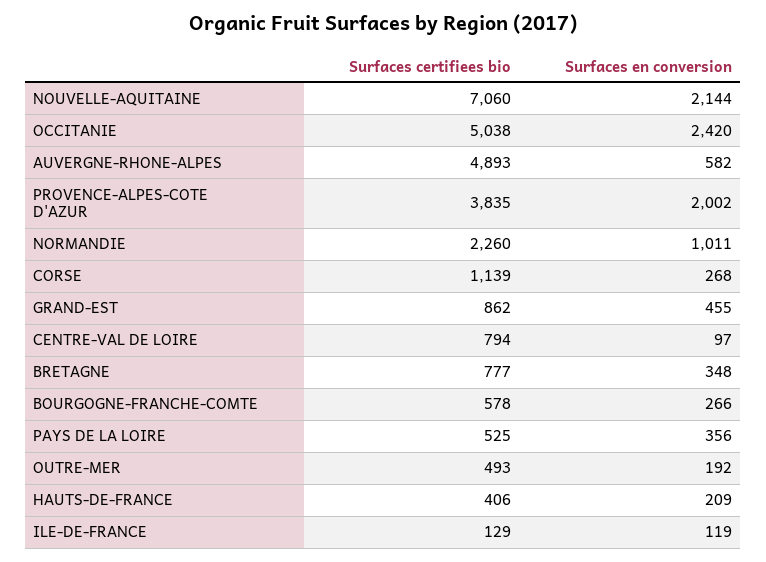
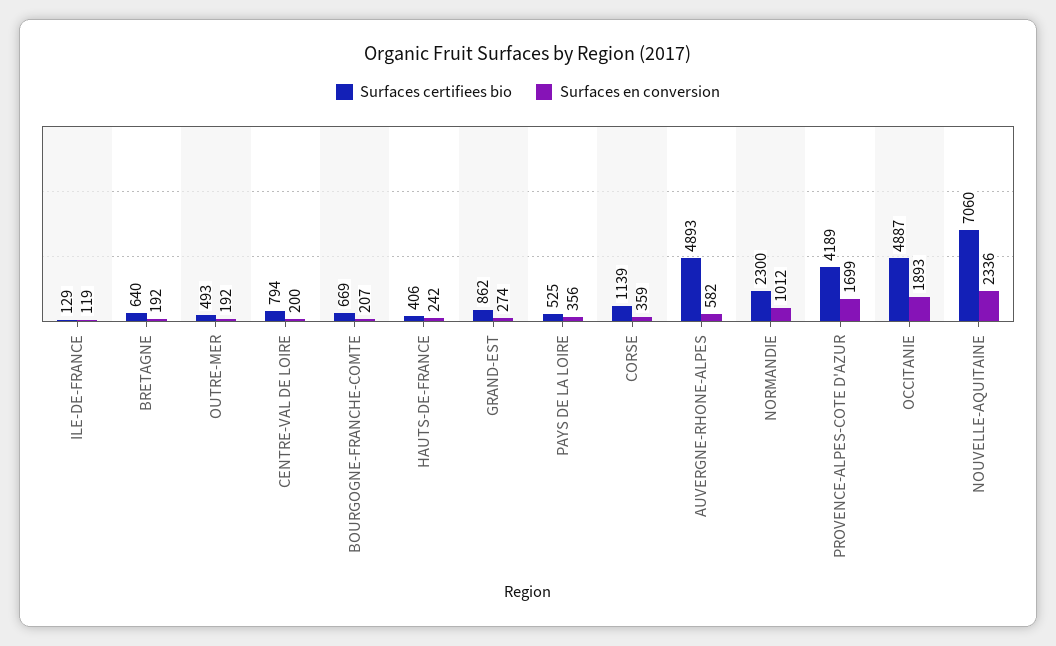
  {
    "Surfaces certifiees bio": {
      "NOUVELLE-AQUITAINE": 7060,
-     "OCCITANIE": 5038,
+     "OCCITANIE": 4887,
      "AUVERGNE-RHONE-ALPES": 4893,
-     "PROVENCE-ALPES-COTE D'AZUR": 3835,
+     "PROVENCE-ALPES-COTE D'AZUR": 4189,
-     "NORMANDIE": 2260,
+     "NORMANDIE": 2300,
      "CORSE": 1139,
      "GRAND-EST": 862,
      "CENTRE-VAL DE LOIRE": 794,
-     "BRETAGNE": 777,
+     "BRETAGNE": 640,
-     "BOURGOGNE-FRANCHE-COMTE": 578,
+     "BOURGOGNE-FRANCHE-COMTE": 669,
      "PAYS DE LA LOIRE": 525,
      "OUTRE-MER": 493,
      "HAUTS-DE-FRANCE": 406,
      "ILE-DE-FRANCE": 129
    },
    "Surfaces en conversion": {
-     "NOUVELLE-AQUITAINE": 2144,
+     "NOUVELLE-AQUITAINE": 2336,
-     "OCCITANIE": 2420,
+     "OCCITANIE": 1893,
      "AUVERGNE-RHONE-ALPES": 582,
-     "PROVENCE-ALPES-COTE D'AZUR": 2002,
+     "PROVENCE-ALPES-COTE D'AZUR": 1699,
-     "NORMANDIE": 1011,
+     "NORMANDIE": 1012,
-     "CORSE": 268,
+     "CORSE": 359,
-     "GRAND-EST": 455,
+     "GRAND-EST": 274,
-     "CENTRE-VAL DE LOIRE": 97,
+     "CENTRE-VAL DE LOIRE": 200,
-     "BRETAGNE": 348,
+     "BRETAGNE": 192,
-     "BOURGOGNE-FRANCHE-COMTE": 266,
+     "BOURGOGNE-FRANCHE-COMTE": 207,
      "PAYS DE LA LOIRE": 356,
      "OUTRE-MER": 192,
-     "HAUTS-DE-FRANCE": 209,
+     "HAUTS-DE-FRANCE": 242,
      "ILE-DE-FRANCE": 119
    }
  }

